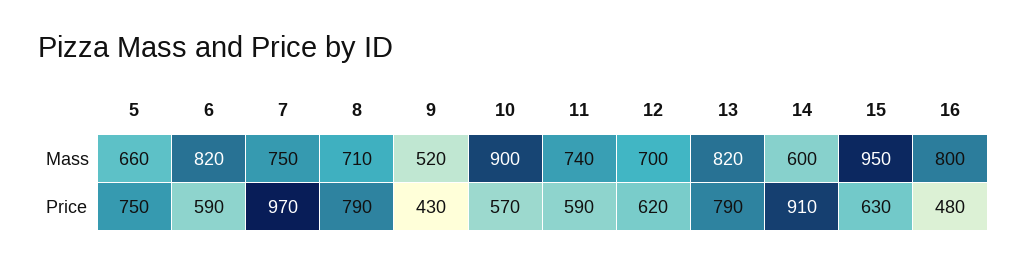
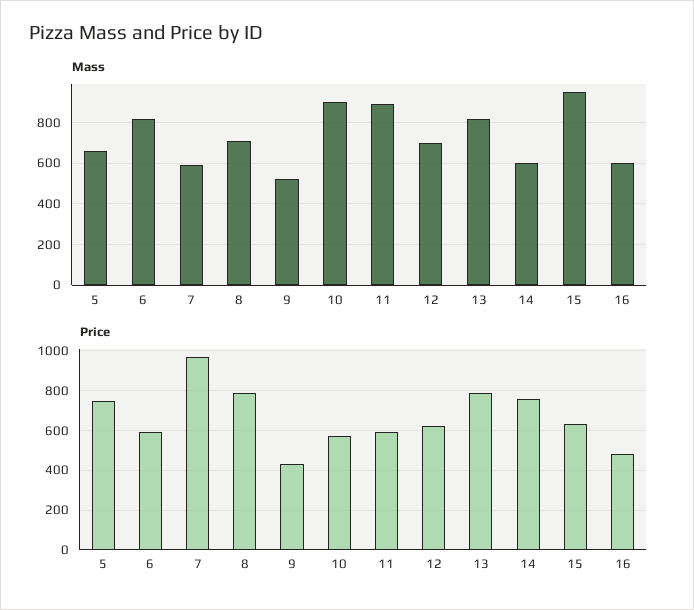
  {
    "Mass": {
      "5": 660,
      "6": 820,
-     "7": 750,
+     "7": 600,
      "8": 710,
      "9": 520,
      "10": 900,
-     "11": 740,
+     "11": 900,
      "12": 700,
      "13": 820,
      "14": 600,
      "15": 950,
-     "16": 800
+     "16": 600
    },
    "Price": {
      "5": 750,
      "6": 590,
      "7": 970,
      "8": 790,
      "9": 430,
      "10": 570,
      "11": 590,
      "12": 620,
      "13": 790,
-     "14": 910,
+     "14": 750,
      "15": 630,
      "16": 480
    }
  }

